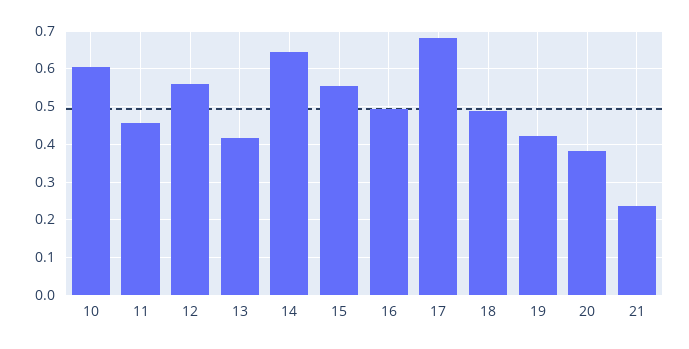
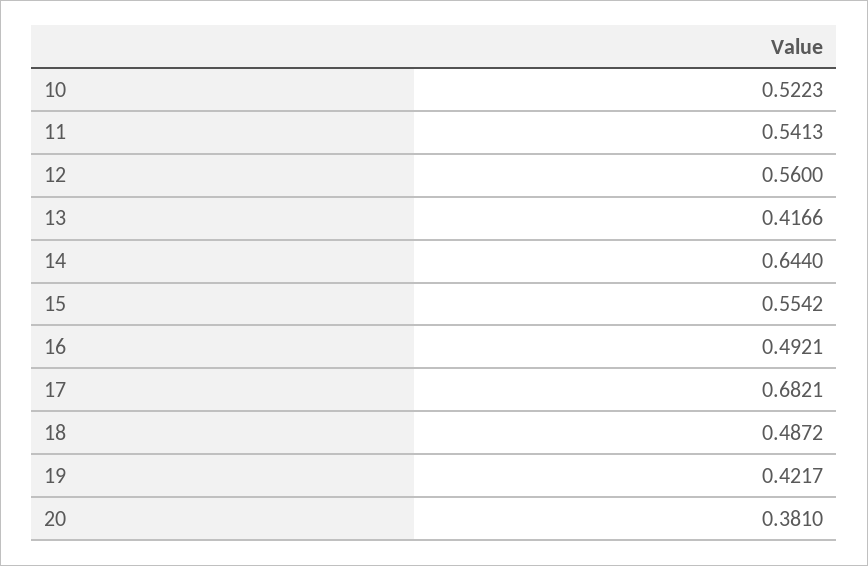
  {
-   "10": 0.6,
+   "10": 0.5223,
-   "11": 0.46,
+   "11": 0.5413,
    "12": 0.56,
    "13": 0.4166,
    "14": 0.644,
    "15": 0.5542,
    "16": 0.4921,
    "17": 0.6821,
    "18": 0.4872,
    "19": 0.4217,
-   "20": 0.381,
+   "20": 0.381
-   "21": 0.24
  }

